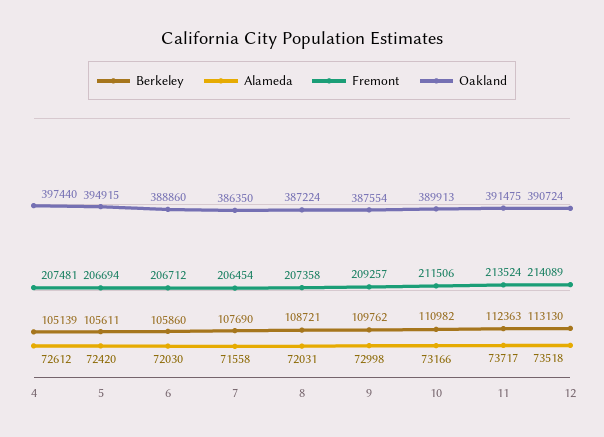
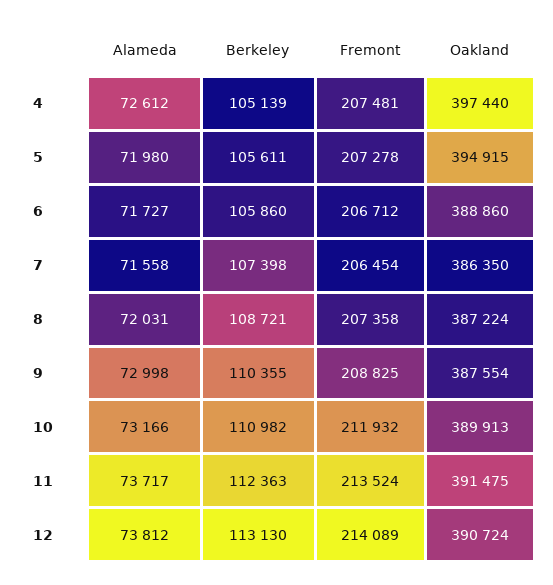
  {
    "Berkeley": {
      "4": 105139,
      "5": 105611,
      "6": 105860,
-     "7": 107690,
+     "7": 107398,
      "8": 108721,
-     "9": 109762,
+     "9": 110355,
      "10": 110982,
      "11": 112363,
      "12": 113130
    },
    "Alameda": {
      "4": 72612,
-     "5": 72420,
+     "5": 71980,
-     "6": 72030,
+     "6": 71727,
      "7": 71558,
      "8": 72031,
      "9": 72998,
      "10": 73166,
      "11": 73717,
-     "12": 73518
+     "12": 73812
    },
    "Fremont": {
      "4": 207481,
-     "5": 206694,
+     "5": 207278,
      "6": 206712,
      "7": 206454,
      "8": 207358,
-     "9": 209257,
+     "9": 208825,
-     "10": 211506,
+     "10": 211932,
      "11": 213524,
      "12": 214089
    },
    "Oakland": {
      "4": 397440,
      "5": 394915,
      "6": 388860,
      "7": 386350,
      "8": 387224,
      "9": 387554,
      "10": 389913,
      "11": 391475,
      "12": 390724
    }
  }

